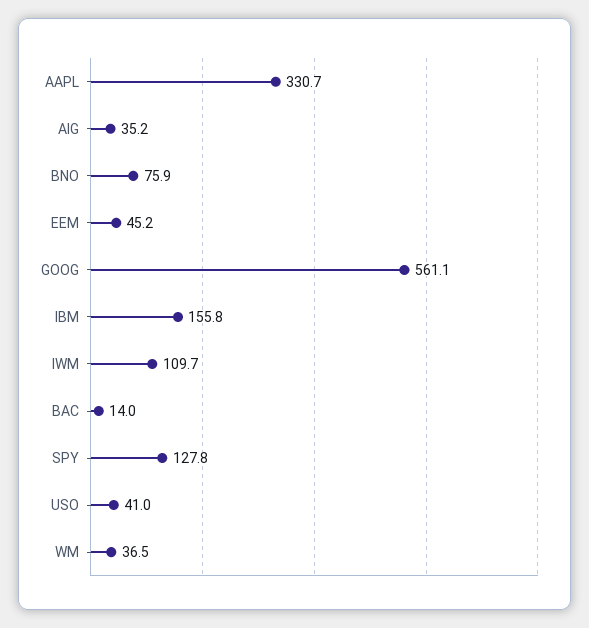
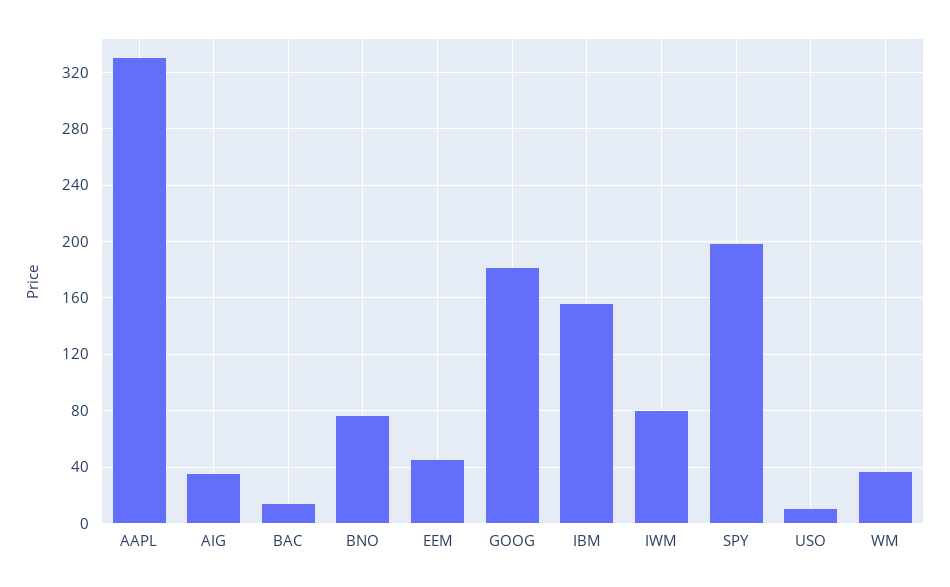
  {
    "AAPL": 330.7,
    "AIG": 35.2,
    "BNO": 75.9,
    "EEM": 45.2,
-   "GOOG": 561.1,
+   "GOOG": 180,
    "IBM": 155.8,
-   "IWM": 109.7,
+   "IWM": 80,
    "BAC": 14,
-   "SPY": 127.8,
+   "SPY": 200,
-   "USO": 41,
+   "USO": 10,
    "WM": 36.5
  }

